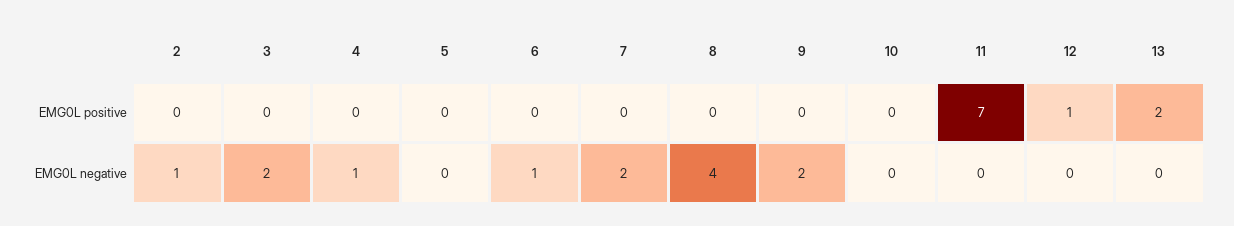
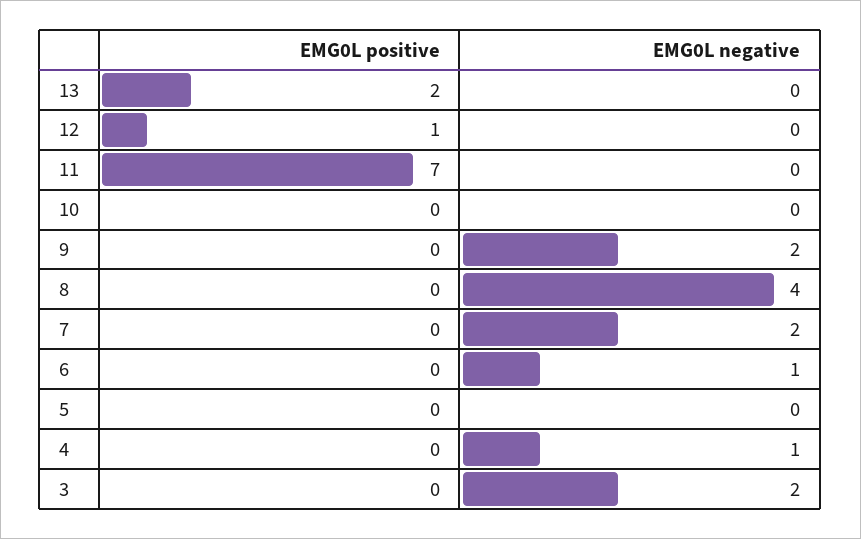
  {
-   "2": {
-     "EMG0L positive": 0,
-     "EMG0L negative": 1
-   },
    "3": {
      "EMG0L positive": 0,
      "EMG0L negative": 2
    },
    "4": {
      "EMG0L positive": 0,
      "EMG0L negative": 1
    },
    "5": {
      "EMG0L positive": 0,
      "EMG0L negative": 0
    },
    "6": {
      "EMG0L positive": 0,
      "EMG0L negative": 1
    },
    "7": {
      "EMG0L positive": 0,
      "EMG0L negative": 2
    },
    "8": {
      "EMG0L positive": 0,
      "EMG0L negative": 4
    },
    "9": {
      "EMG0L positive": 0,
      "EMG0L negative": 2
    },
    "10": {
      "EMG0L positive": 0,
      "EMG0L negative": 0
    },
    "11": {
      "EMG0L positive": 7,
      "EMG0L negative": 0
    },
    "12": {
      "EMG0L positive": 1,
      "EMG0L negative": 0
    },
    "13": {
      "EMG0L positive": 2,
      "EMG0L negative": 0
    }
  }

